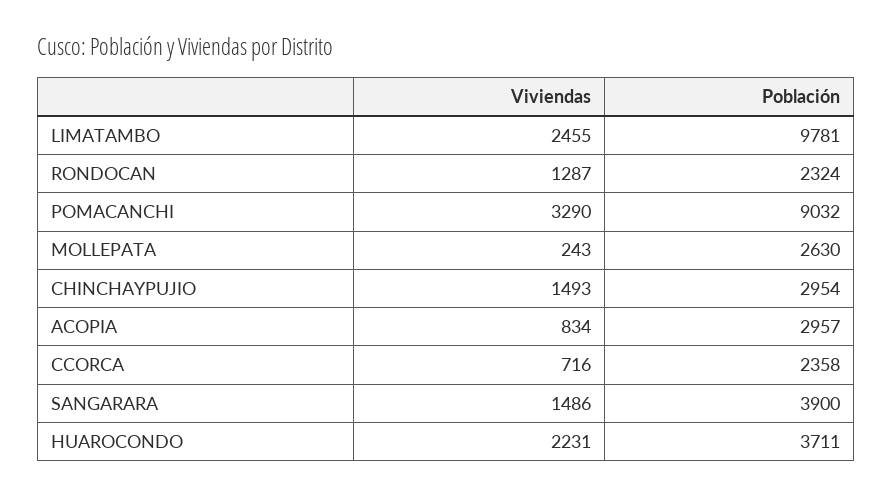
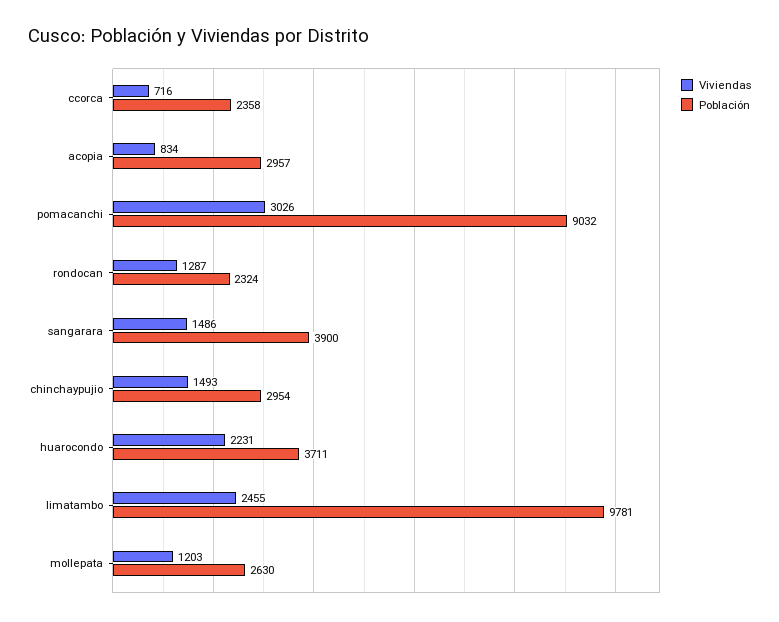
  {
    "Viviendas": {
      "LIMATAMBO": 2455,
      "RONDOCAN": 1287,
-     "POMACANCHI": 3290,
+     "POMACANCHI": 3026,
-     "MOLLEPATA": 243,
+     "MOLLEPATA": 1203,
      "CHINCHAYPUJIO": 1493,
      "ACOPIA": 834,
      "CCORCA": 716,
      "SANGARARA": 1486,
      "HUAROCONDO": 2231
    },
    "Población": {
      "LIMATAMBO": 9781,
      "RONDOCAN": 2324,
      "POMACANCHI": 9032,
      "MOLLEPATA": 2630,
      "CHINCHAYPUJIO": 2954,
      "ACOPIA": 2957,
      "CCORCA": 2358,
      "SANGARARA": 3900,
      "HUAROCONDO": 3711
    }
  }

